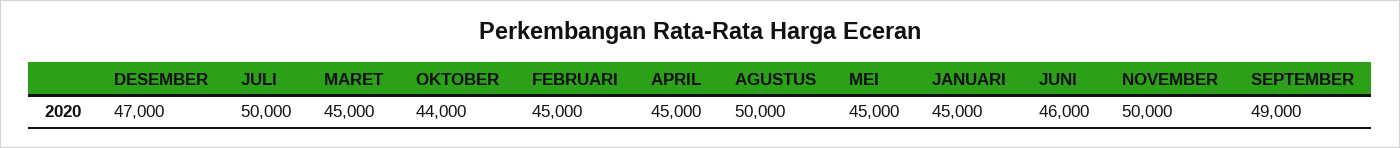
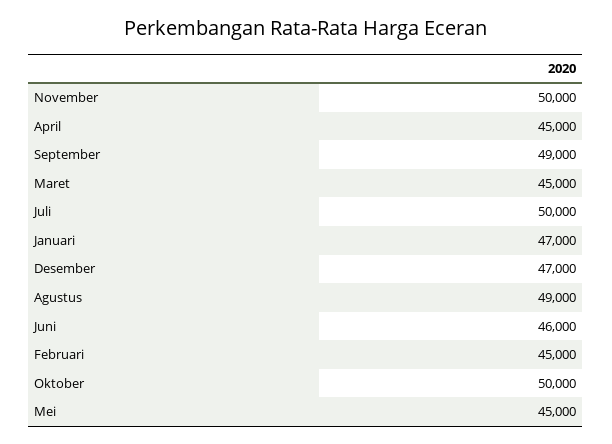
  {
    "DESEMBER": 47000,
    "JULI": 50000,
    "MARET": 45000,
-   "OKTOBER": 44000,
+   "OKTOBER": 50000,
    "FEBRUARI": 45000,
    "APRIL": 45000,
-   "AGUSTUS": 50000,
+   "AGUSTUS": 49000,
    "MEI": 45000,
-   "JANUARI": 45000,
+   "JANUARI": 47000,
    "JUNI": 46000,
    "NOVEMBER": 50000,
    "SEPTEMBER": 49000
  }

